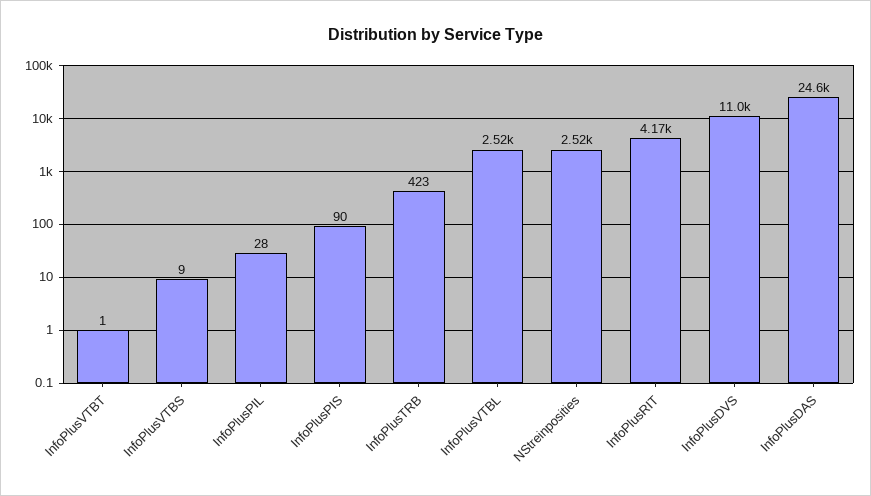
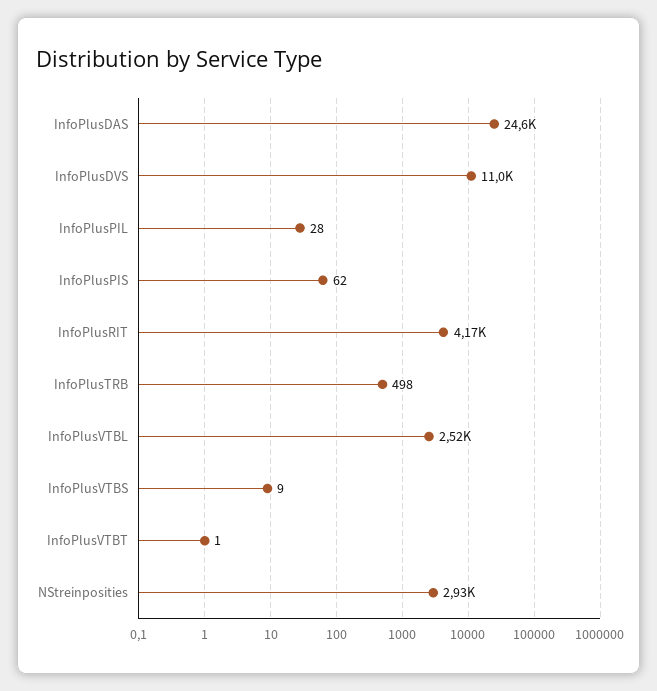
  {
    "InfoPlusVTBT": 1,
    "InfoPlusVTBS": 9,
    "InfoPlusPIL": 28,
-   "InfoPlusPIS": 90,
+   "InfoPlusPIS": 62,
-   "InfoPlusTRB": 423,
+   "InfoPlusTRB": 498,
    "InfoPlusVTBL": 2520,
-   "NStreinposities": 2520,
+   "NStreinposities": 2930,
    "InfoPlusRIT": 4170,
    "InfoPlusDVS": 11000,
    "InfoPlusDAS": 24600
  }

